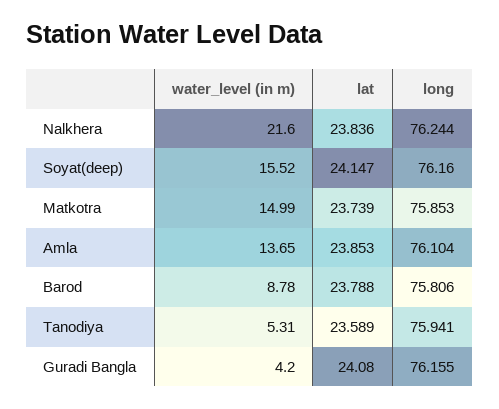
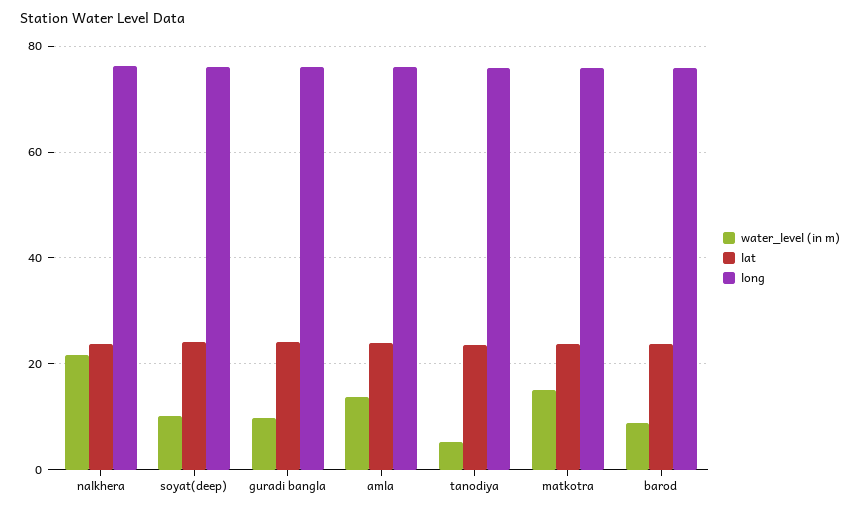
  {
    "water_level (in m)": {
      "Nalkhera": 21.6,
-     "Soyat(deep)": 15.52,
+     "Soyat(deep)": 10,
      "Matkotra": 14.99,
      "Amla": 13.65,
      "Barod": 8.78,
      "Tanodiya": 5.31,
-     "Guradi Bangla": 4.2
+     "Guradi Bangla": 10
    },
    "lat": {
      "Nalkhera": 23.836,
      "Soyat(deep)": 24.147,
      "Matkotra": 23.739,
      "Amla": 23.853,
      "Barod": 23.788,
      "Tanodiya": 23.589,
      "Guradi Bangla": 24.08
    },
    "long": {
      "Nalkhera": 76.244,
      "Soyat(deep)": 76.16,
      "Matkotra": 75.853,
      "Amla": 76.104,
      "Barod": 75.806,
      "Tanodiya": 75.941,
      "Guradi Bangla": 76.155
    }
  }

